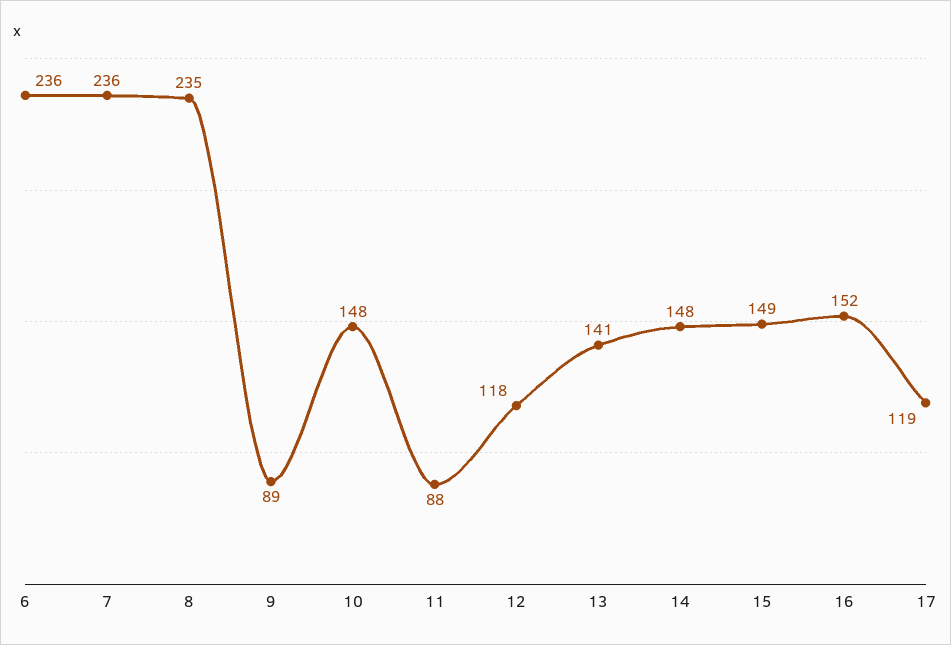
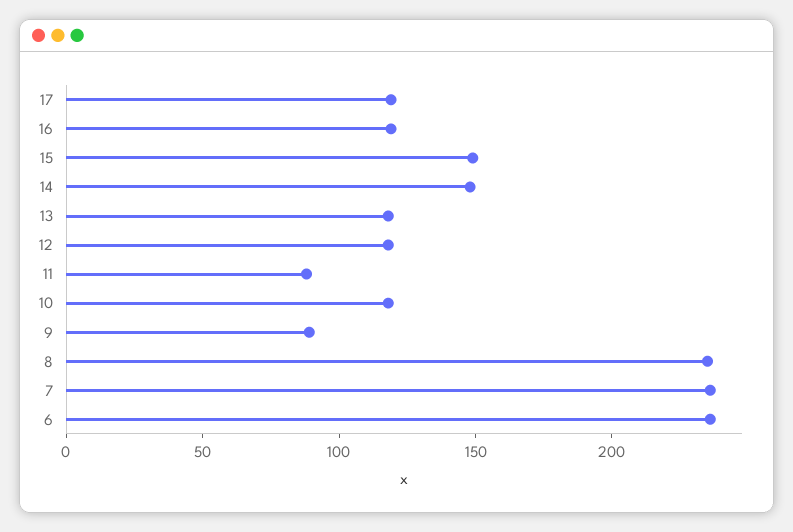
  {
    "6": 236,
    "7": 236,
    "8": 235,
    "9": 89,
-   "10": 148,
+   "10": 120,
    "11": 88,
    "12": 118,
-   "13": 141,
+   "13": 120,
    "14": 148,
    "15": 149,
-   "16": 152,
+   "16": 120,
    "17": 119
  }

